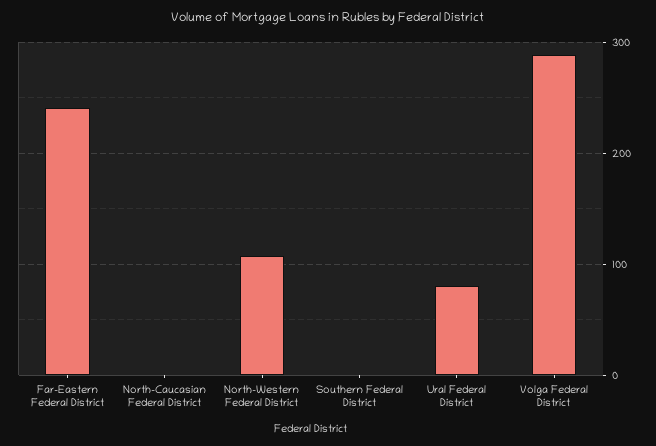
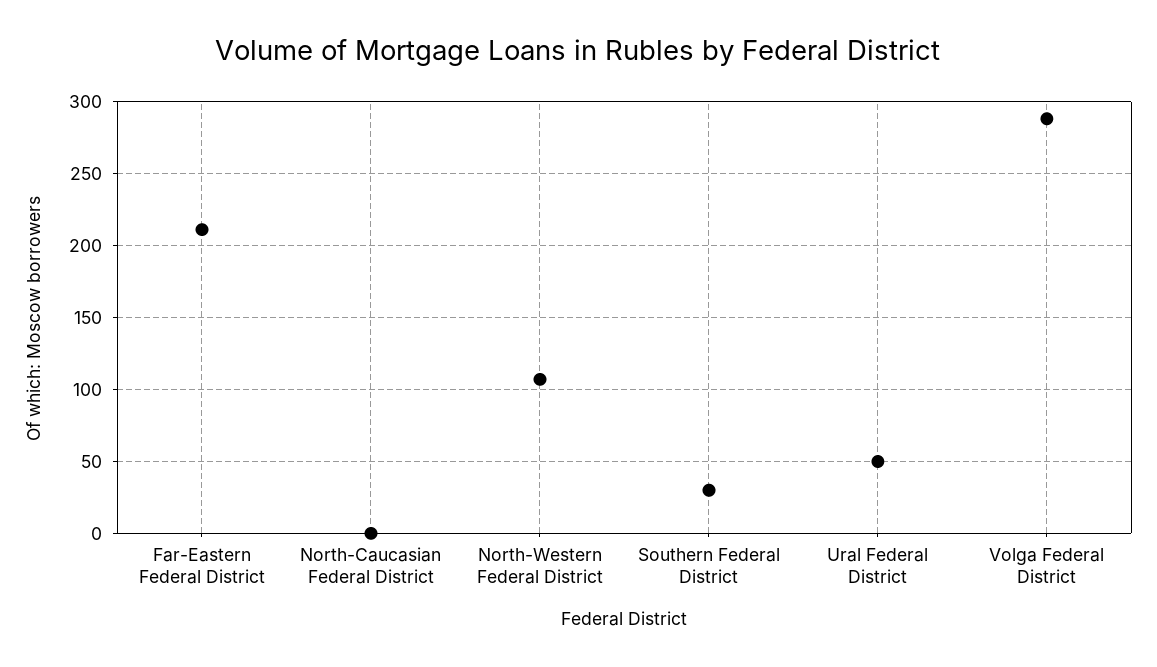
  {
-   "Far-Eastern Federal District": 240,
+   "Far-Eastern Federal District": 210,
    "North-Caucasian Federal District": 0,
    "North-Western Federal District": 105,
-   "Southern Federal District": 0,
+   "Southern Federal District": 30,
-   "Ural Federal District": 80,
+   "Ural Federal District": 50,
    "Volga Federal District": 290
  }

